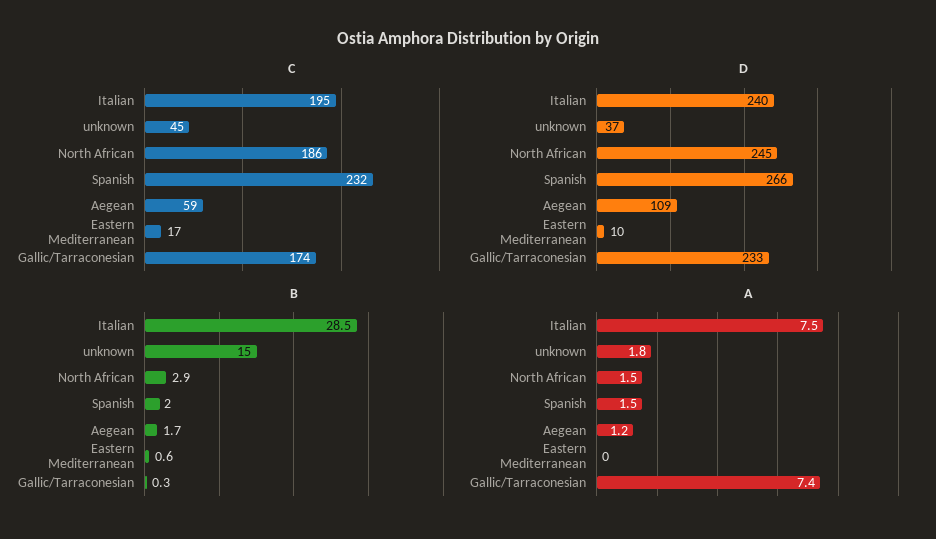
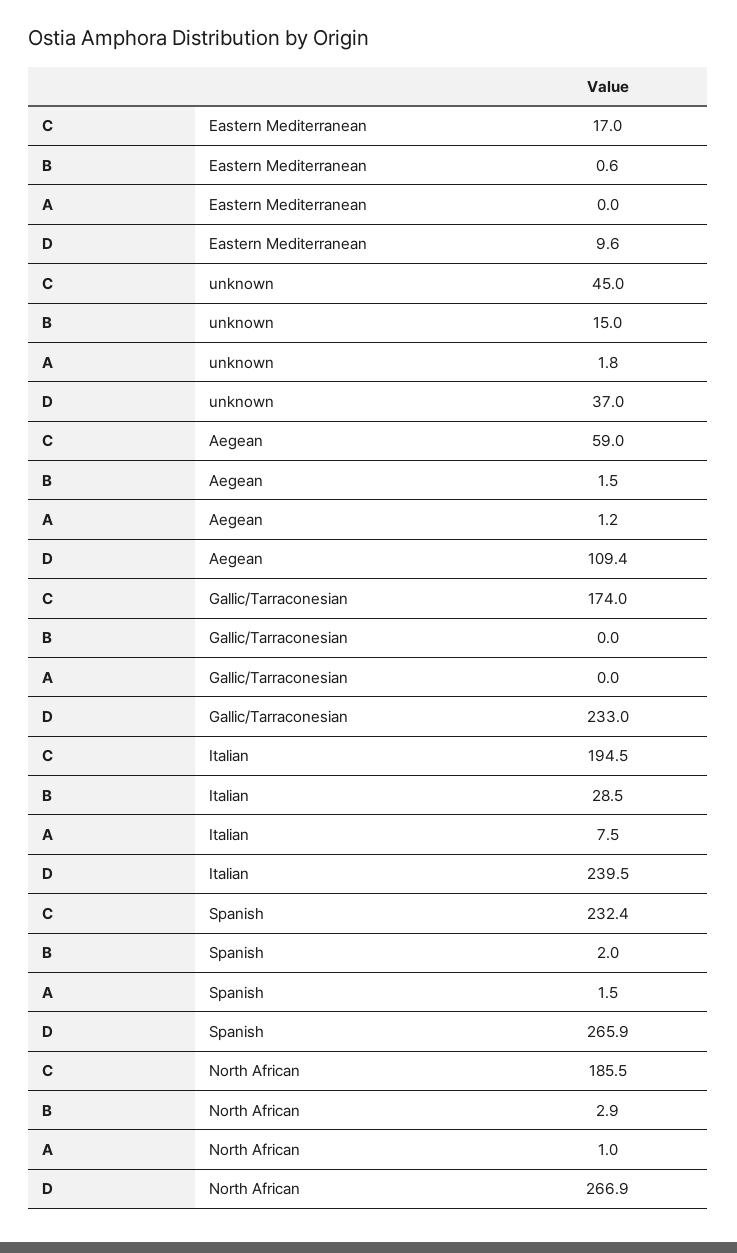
  {
    "C": {
      "Italian": 194.5,
      "unknown": 45,
      "North African": 185.5,
      "Spanish": 232.4,
      "Aegean": 59,
      "Eastern Mediterranean": 17,
      "Gallic/Tarraconesian": 174
    },
    "D": {
      "Italian": 239.5,
      "unknown": 37,
-     "North African": 245,
+     "North African": 266.9,
      "Spanish": 265.9,
      "Aegean": 109.4,
      "Eastern Mediterranean": 9.6,
      "Gallic/Tarraconesian": 233
    },
    "B": {
      "Italian": 28.5,
      "unknown": 15,
      "North African": 2.9,
      "Spanish": 2,
-     "Aegean": 1.7,
+     "Aegean": 1.5,
      "Eastern Mediterranean": 0.6,
-     "Gallic/Tarraconesian": 0.3
+     "Gallic/Tarraconesian": 0
    },
    "A": {
      "Italian": 7.5,
      "unknown": 1.8,
-     "North African": 1.5,
+     "North African": 1,
      "Spanish": 1.5,
      "Aegean": 1.2,
      "Eastern Mediterranean": 0,
-     "Gallic/Tarraconesian": 7.4
+     "Gallic/Tarraconesian": 0
    }
  }

